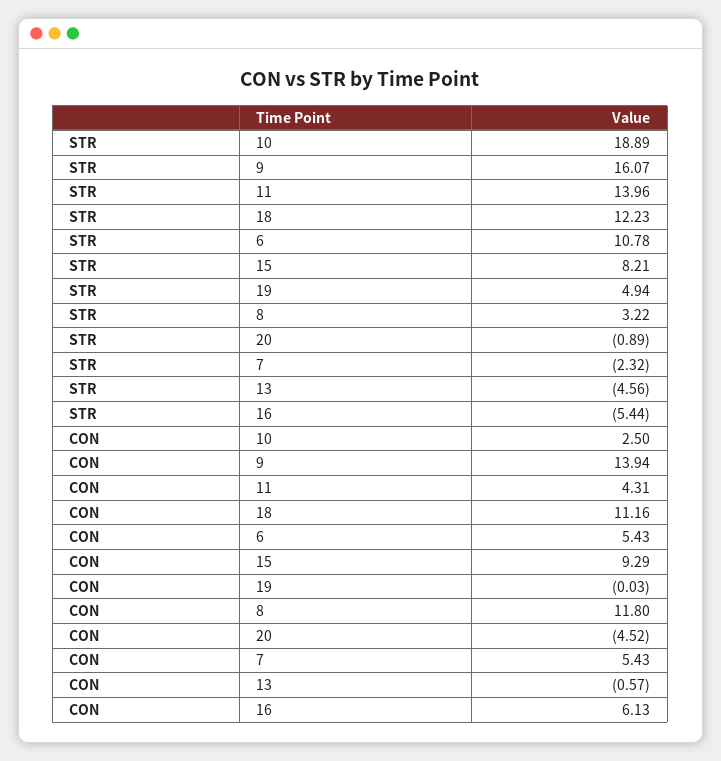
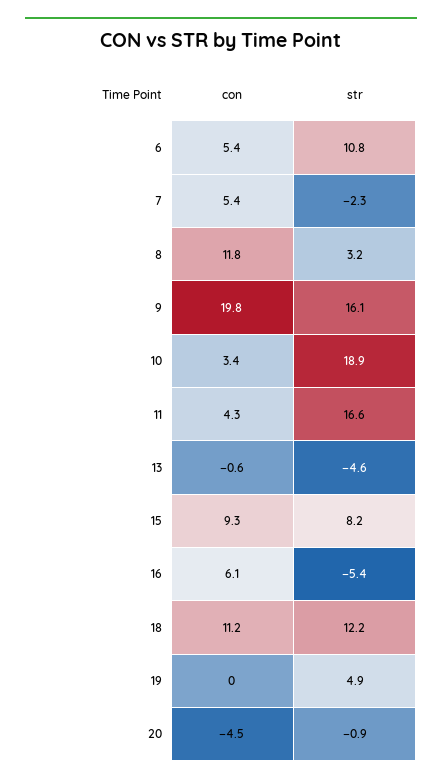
  {
    "STR": {
      "10": 18.89,
      "9": 16.07,
-     "11": 13.96,
+     "11": 16.6,
      "18": 12.23,
      "6": 10.78,
      "15": 8.21,
      "19": 4.94,
      "8": 3.22,
      "20": -0.89,
      "7": -2.32,
      "13": -4.56,
      "16": -5.44
    },
    "CON": {
-     "10": 2.5,
+     "10": 3.4,
-     "9": 13.94,
+     "9": 19.8,
      "11": 4.31,
      "18": 11.16,
      "6": 5.43,
      "15": 9.29,
      "19": -0.03,
      "8": 11.8,
      "20": -4.52,
      "7": 5.43,
      "13": -0.57,
      "16": 6.13
    }
  }

